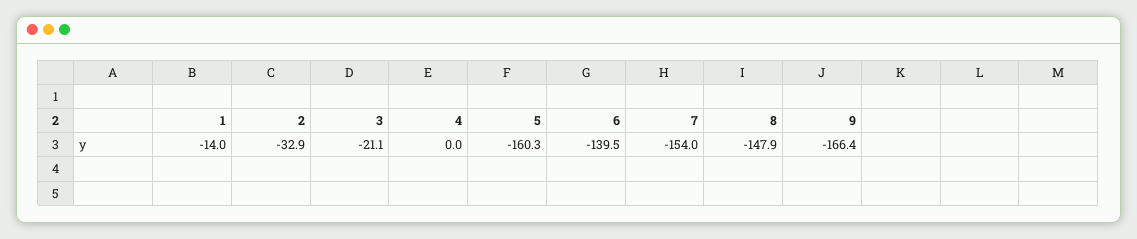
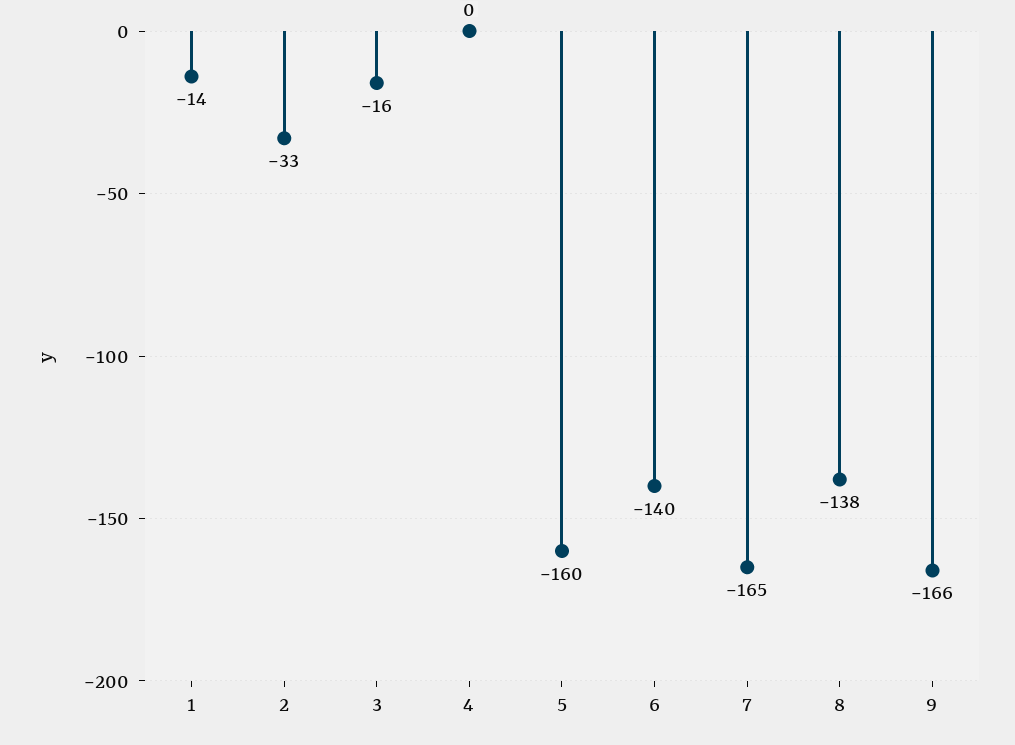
  {
    "1": -14,
    "2": -32.9,
-   "3": -21.1,
+   "3": -16,
    "4": 0,
    "5": -160.3,
    "6": -139.5,
-   "7": -154,
+   "7": -165,
-   "8": -147.9,
+   "8": -138,
    "9": -166.4
  }

